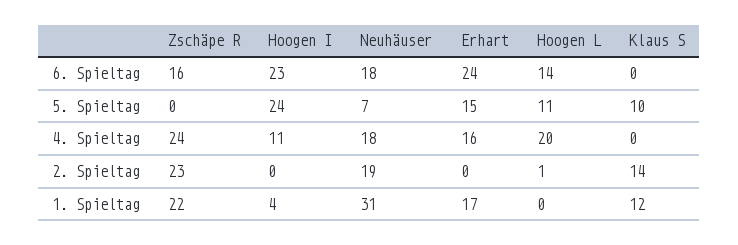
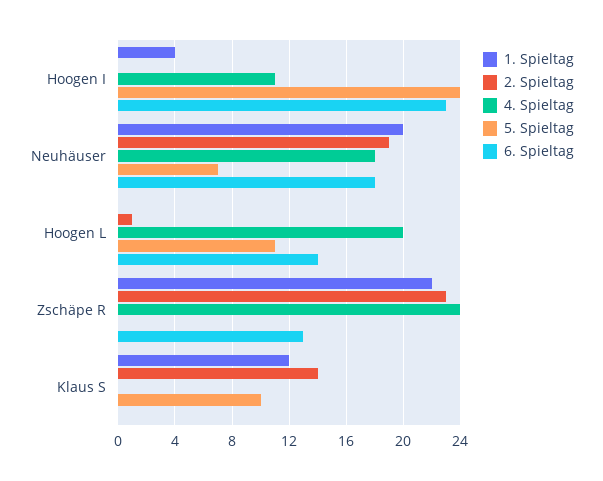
  {
    "6. Spieltag": {
-     "Zschäpe R": 16,
+     "Zschäpe R": 13,
      "Hoogen I": 23,
      "Neuhäuser": 18,
-     "Erhart": 24,
      "Hoogen L": 14,
      "Klaus S": 0
    },
    "5. Spieltag": {
      "Zschäpe R": 0,
      "Hoogen I": 24,
      "Neuhäuser": 7,
-     "Erhart": 15,
      "Hoogen L": 11,
      "Klaus S": 10
    },
    "4. Spieltag": {
      "Zschäpe R": 24,
      "Hoogen I": 11,
      "Neuhäuser": 18,
-     "Erhart": 16,
      "Hoogen L": 20,
      "Klaus S": 0
    },
    "2. Spieltag": {
      "Zschäpe R": 23,
      "Hoogen I": 0,
      "Neuhäuser": 19,
-     "Erhart": 0,
      "Hoogen L": 1,
      "Klaus S": 14
    },
    "1. Spieltag": {
      "Zschäpe R": 22,
      "Hoogen I": 4,
-     "Neuhäuser": 31,
+     "Neuhäuser": 20,
-     "Erhart": 17,
      "Hoogen L": 0,
      "Klaus S": 12
    }
  }

